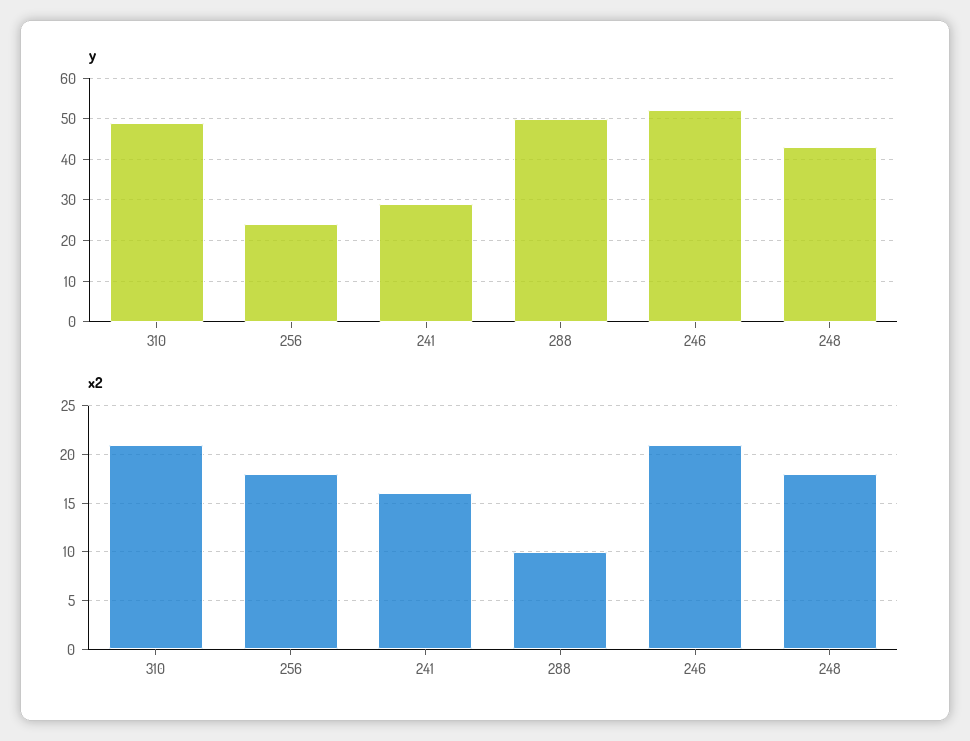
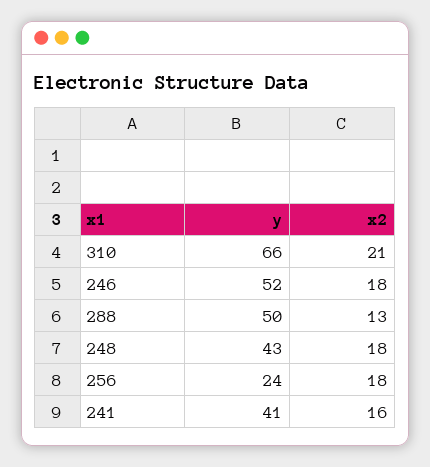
  {
    "y": {
-     "310": 50,
+     "310": 66,
      "256": 24,
-     "241": 30,
+     "241": 41,
      "288": 50,
      "246": 52,
      "248": 43
    },
    "x2": {
      "310": 21,
      "256": 18,
      "241": 16,
-     "288": 10,
+     "288": 13,
-     "246": 21,
+     "246": 18,
      "248": 18
    }
  }

